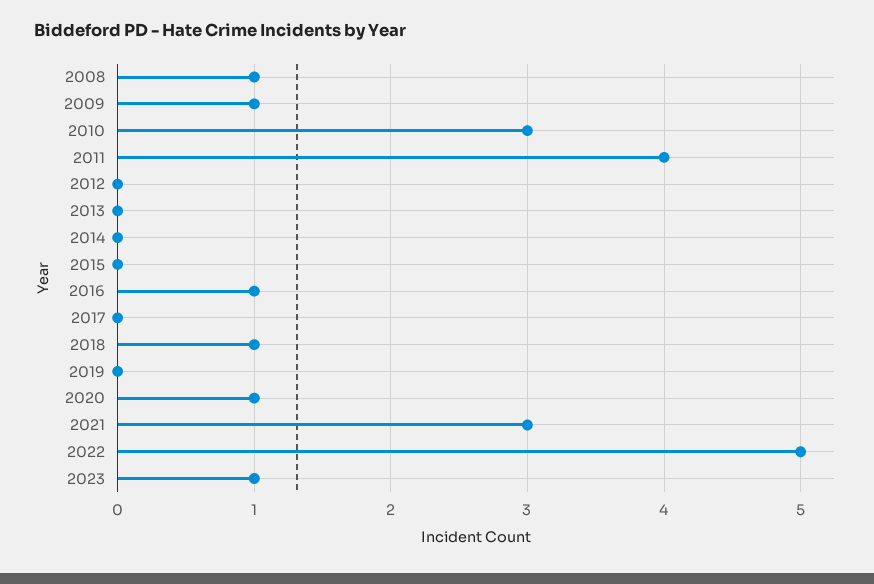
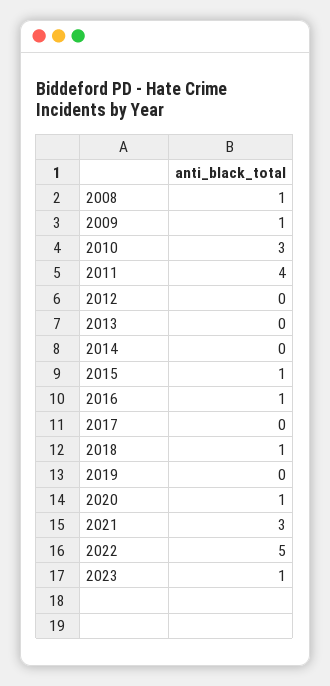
  {
    "2008": 1,
    "2009": 1,
    "2010": 3,
    "2011": 4,
    "2012": 0,
    "2013": 0,
    "2014": 0,
-   "2015": 0,
+   "2015": 1,
    "2016": 1,
    "2017": 0,
    "2018": 1,
    "2019": 0,
    "2020": 1,
    "2021": 3,
    "2022": 5,
    "2023": 1
  }

